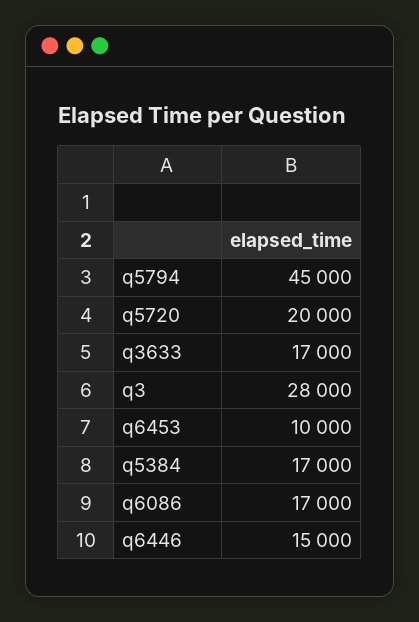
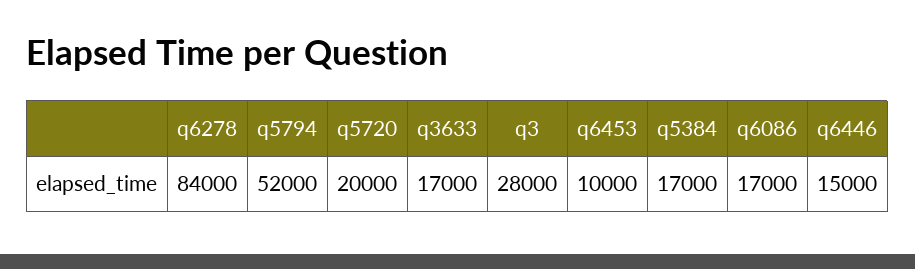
  {
-   "q5794": 45000,
+   "q5794": 52000,
    "q5720": 20000,
    "q3633": 17000,
    "q3": 28000,
    "q6453": 10000,
    "q5384": 17000,
    "q6086": 17000,
-   "q6446": 15000
+   "q6446": 15000,
+   "q6278": 84000
  }

